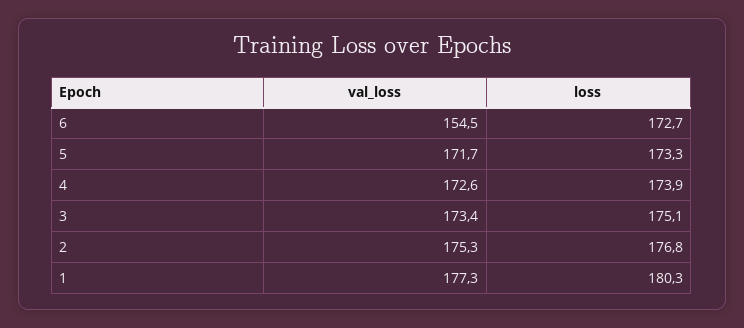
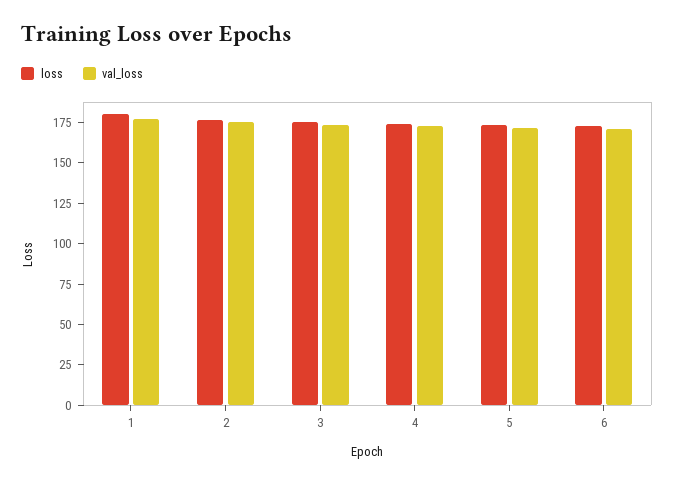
  {
    "val_loss": {
-     "6": 154.5,
+     "6": 170,
      "5": 171.7,
      "4": 172.6,
      "3": 173.4,
      "2": 175.3,
      "1": 177.3
    },
    "loss": {
      "6": 172.7,
      "5": 173.3,
      "4": 173.9,
      "3": 175.1,
      "2": 176.8,
      "1": 180.3
    }
  }

